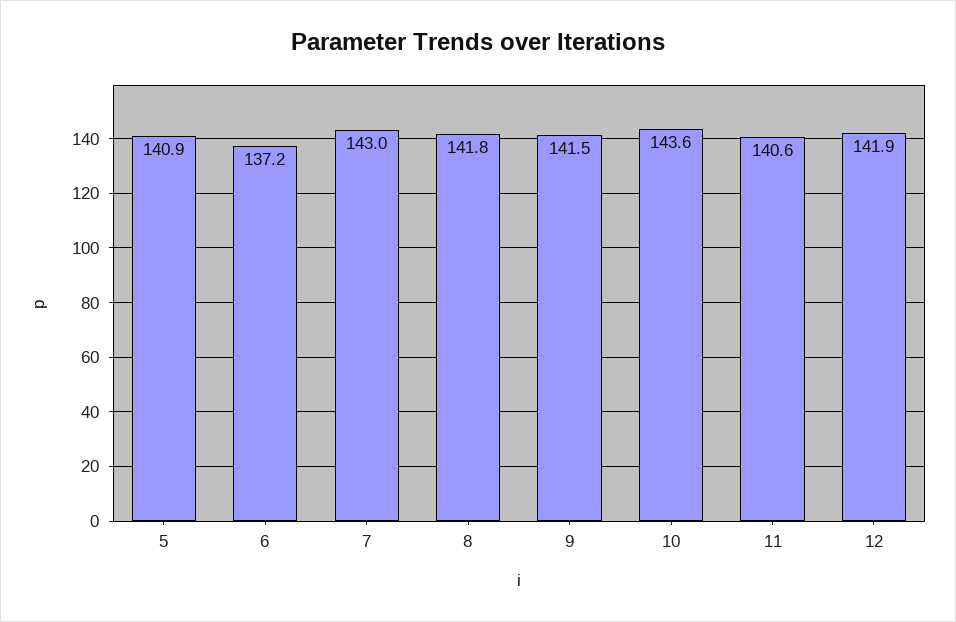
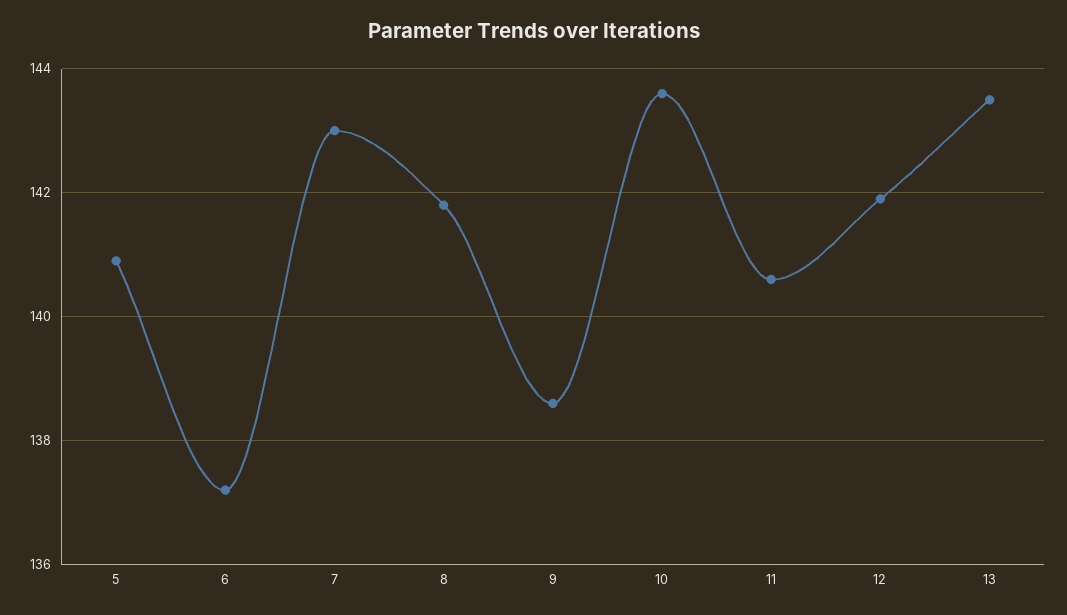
  {
    "5": 140.9,
    "6": 137.2,
    "7": 143,
    "8": 141.8,
-   "9": 141.5,
+   "9": 138.5,
    "10": 143.6,
    "11": 140.6,
-   "12": 141.9
+   "12": 141.9,
+   "13": 143.5
  }

